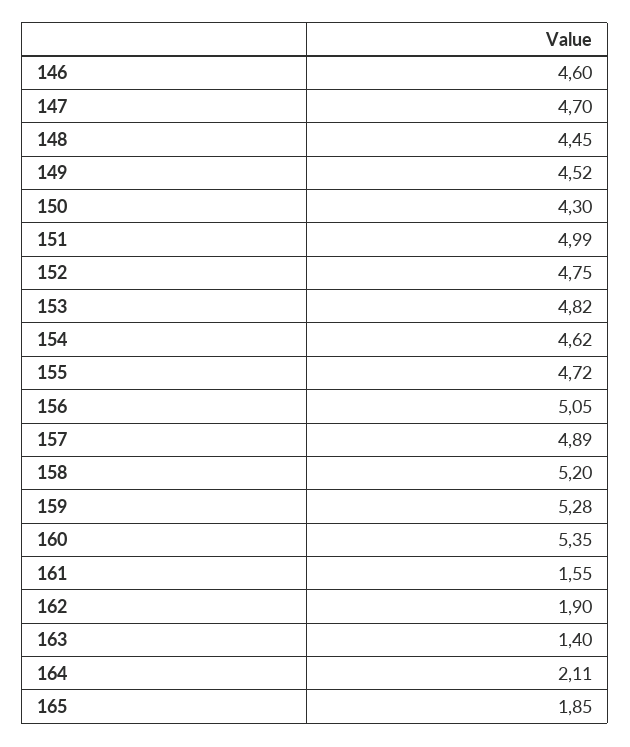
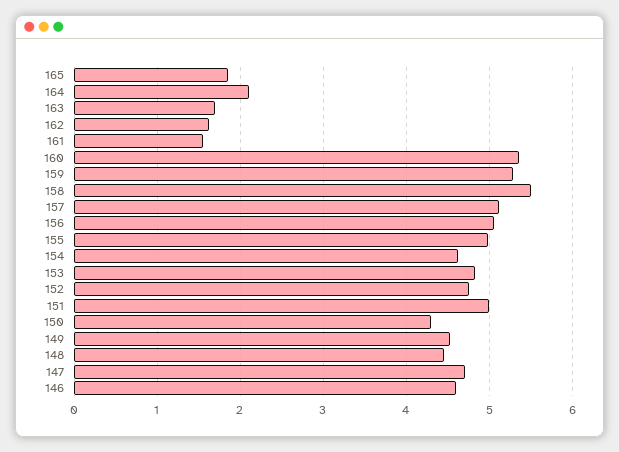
  {
    "146": 4.6,
    "147": 4.7,
    "148": 4.45,
    "149": 4.52,
    "150": 4.3,
    "151": 4.99,
    "152": 4.75,
    "153": 4.82,
    "154": 4.62,
-   "155": 4.72,
+   "155": 5,
    "156": 5.05,
-   "157": 4.89,
+   "157": 5.1,
-   "158": 5.2,
+   "158": 5.5,
    "159": 5.28,
    "160": 5.35,
    "161": 1.55,
-   "162": 1.9,
+   "162": 1.6,
-   "163": 1.4,
+   "163": 1.7,
    "164": 2.11,
    "165": 1.85
  }

